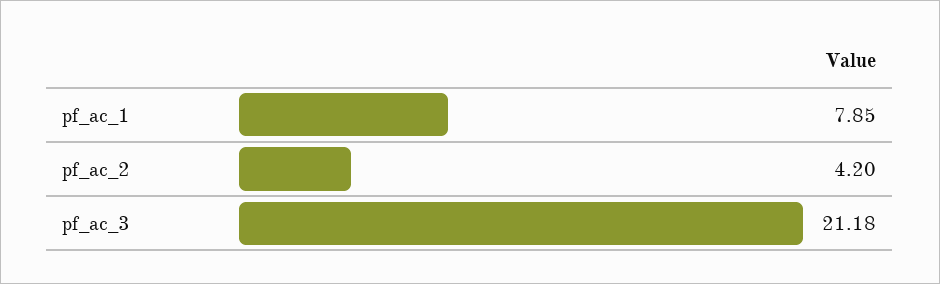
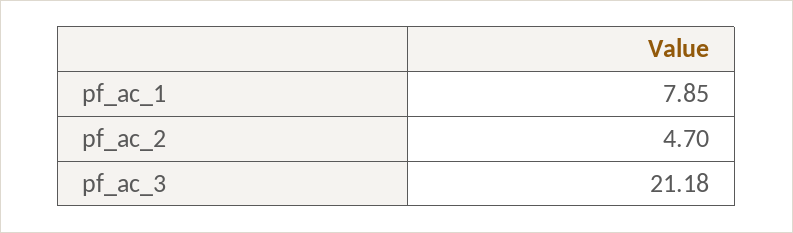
  {
    "pf_ac_1": 7.85,
-   "pf_ac_2": 4.2,
+   "pf_ac_2": 4.7,
    "pf_ac_3": 21.18
  }

